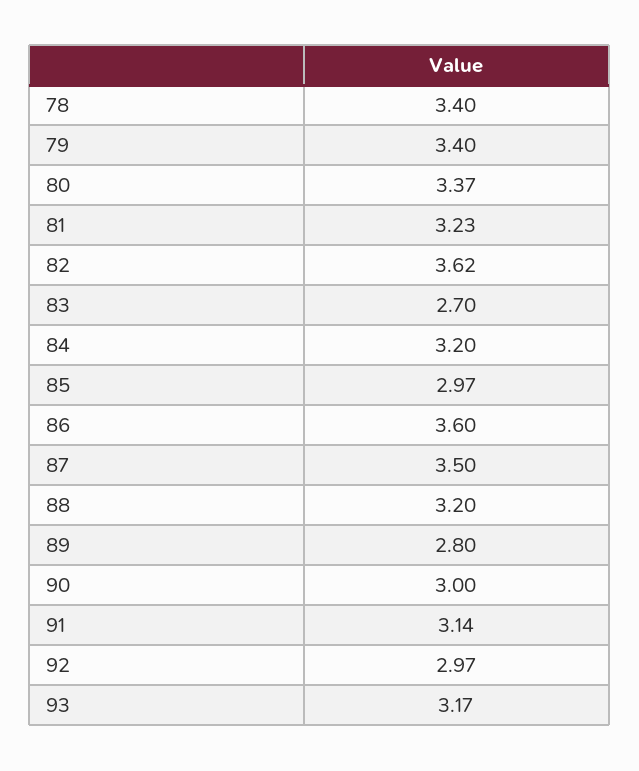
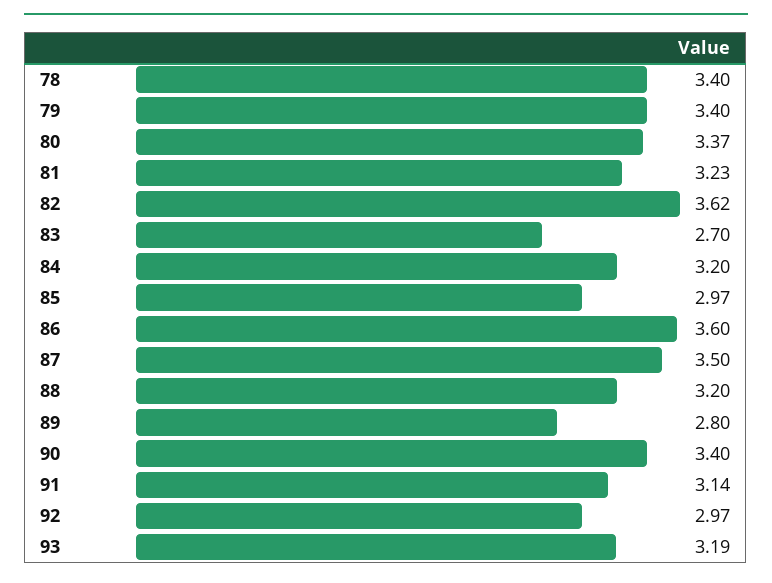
  {
    "78": 3.4,
    "79": 3.4,
    "80": 3.37,
    "81": 3.23,
    "82": 3.62,
    "83": 2.7,
    "84": 3.2,
    "85": 2.97,
    "86": 3.6,
    "87": 3.5,
    "88": 3.2,
    "89": 2.8,
-   "90": 3,
+   "90": 3.4,
    "91": 3.14,
    "92": 2.97,
-   "93": 3.17
+   "93": 3.19
  }

